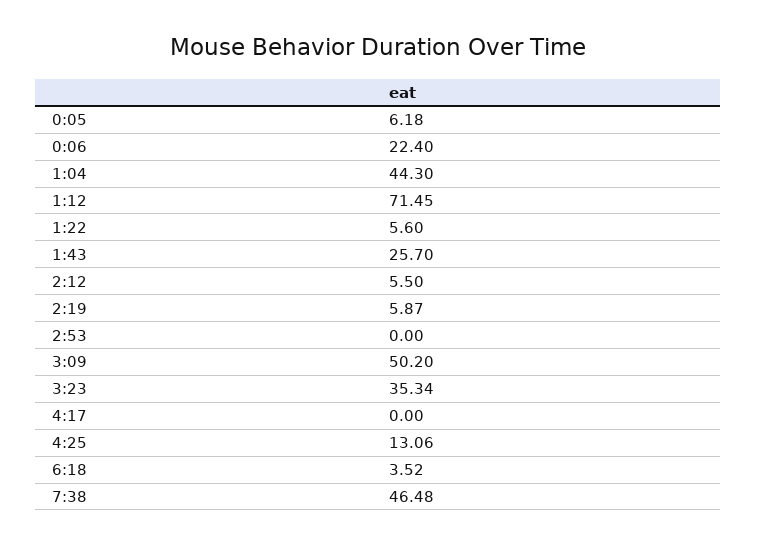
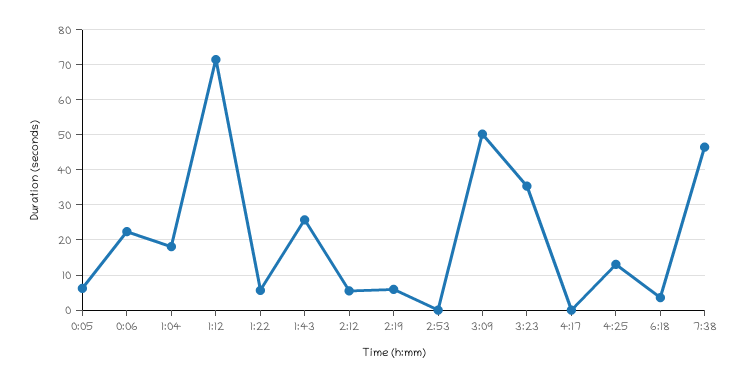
  {
    "0:05": 6.18,
    "0:06": 22.4,
-   "1:04": 44.3,
+   "1:04": 18,
    "1:12": 71.45,
    "1:22": 5.6,
    "1:43": 25.7,
    "2:12": 5.5,
    "2:19": 5.87,
    "2:53": 0,
    "3:09": 50.2,
    "3:23": 35.34,
    "4:17": 0,
    "4:25": 13.06,
    "6:18": 3.52,
    "7:38": 46.48
  }

